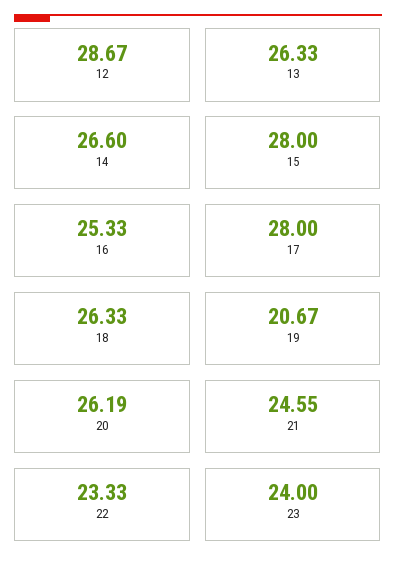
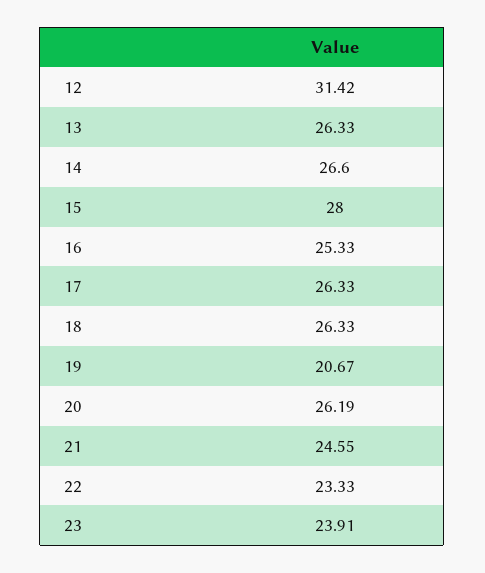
  {
-   "12": 28.67,
+   "12": 31.42,
    "13": 26.33,
    "14": 26.6,
    "15": 28,
    "16": 25.33,
-   "17": 28,
+   "17": 26.33,
    "18": 26.33,
    "19": 20.67,
    "20": 26.19,
    "21": 24.55,
    "22": 23.33,
-   "23": 24
+   "23": 23.91
  }

